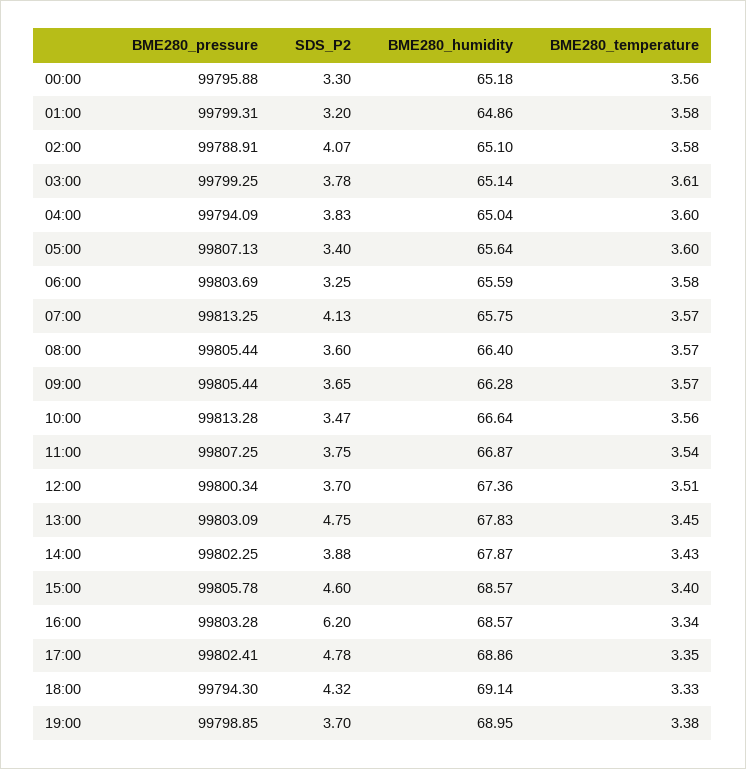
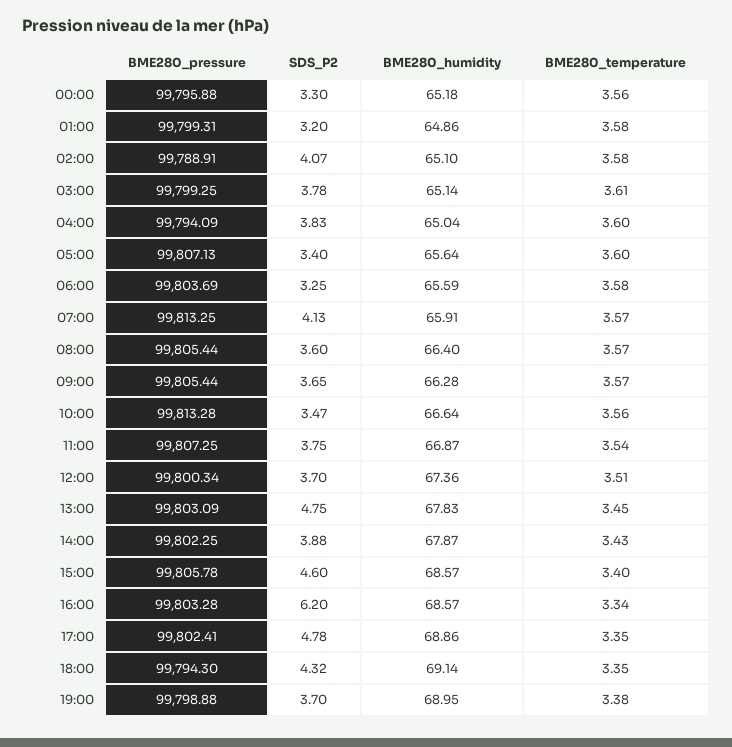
  {
    "BME280_pressure": {
      "00:00": 99795.88,
      "01:00": 99799.31,
      "02:00": 99788.91,
      "03:00": 99799.25,
      "04:00": 99794.09,
      "05:00": 99807.13,
      "06:00": 99803.69,
      "07:00": 99813.25,
      "08:00": 99805.44,
      "09:00": 99805.44,
      "10:00": 99813.28,
      "11:00": 99807.25,
      "12:00": 99800.34,
      "13:00": 99803.09,
      "14:00": 99802.25,
      "15:00": 99805.78,
      "16:00": 99803.28,
      "17:00": 99802.41,
      "18:00": 99794.3,
-     "19:00": 99798.85
+     "19:00": 99798.88
    },
    "SDS_P2": {
      "00:00": 3.3,
      "01:00": 3.2,
      "02:00": 4.07,
      "03:00": 3.78,
      "04:00": 3.83,
      "05:00": 3.4,
      "06:00": 3.25,
      "07:00": 4.13,
      "08:00": 3.6,
      "09:00": 3.65,
      "10:00": 3.47,
      "11:00": 3.75,
      "12:00": 3.7,
      "13:00": 4.75,
      "14:00": 3.88,
      "15:00": 4.6,
      "16:00": 6.2,
      "17:00": 4.78,
      "18:00": 4.32,
      "19:00": 3.7
    },
    "BME280_humidity": {
      "00:00": 65.18,
      "01:00": 64.86,
      "02:00": 65.1,
      "03:00": 65.14,
      "04:00": 65.04,
      "05:00": 65.64,
      "06:00": 65.59,
-     "07:00": 65.75,
+     "07:00": 65.91,
      "08:00": 66.4,
      "09:00": 66.28,
      "10:00": 66.64,
      "11:00": 66.87,
      "12:00": 67.36,
      "13:00": 67.83,
      "14:00": 67.87,
      "15:00": 68.57,
      "16:00": 68.57,
      "17:00": 68.86,
      "18:00": 69.14,
      "19:00": 68.95
    },
    "BME280_temperature": {
      "00:00": 3.56,
      "01:00": 3.58,
      "02:00": 3.58,
      "03:00": 3.61,
      "04:00": 3.6,
      "05:00": 3.6,
      "06:00": 3.58,
      "07:00": 3.57,
      "08:00": 3.57,
      "09:00": 3.57,
      "10:00": 3.56,
      "11:00": 3.54,
      "12:00": 3.51,
      "13:00": 3.45,
      "14:00": 3.43,
      "15:00": 3.4,
      "16:00": 3.34,
      "17:00": 3.35,
-     "18:00": 3.33,
+     "18:00": 3.35,
      "19:00": 3.38
    }
  }

